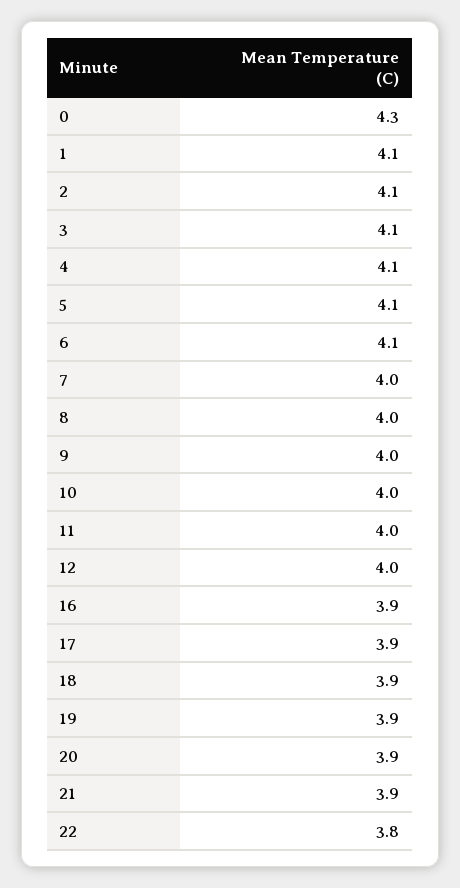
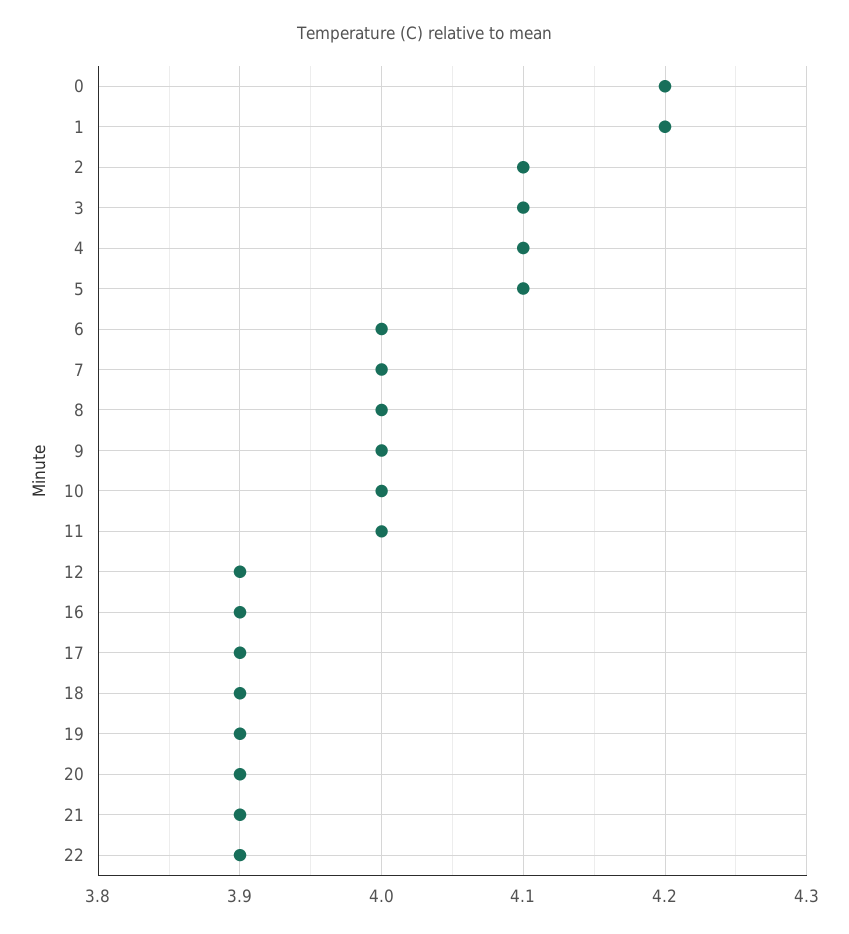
  {
-   "0": 4.3,
+   "0": 4.2,
-   "1": 4.1,
+   "1": 4.2,
    "2": 4.1,
    "3": 4.1,
    "4": 4.1,
    "5": 4.1,
-   "6": 4.1,
+   "6": 4,
    "7": 4,
    "8": 4,
    "9": 4,
    "10": 4,
    "11": 4,
-   "12": 4,
+   "12": 3.9,
    "16": 3.9,
    "17": 3.9,
    "18": 3.9,
    "19": 3.9,
    "20": 3.9,
    "21": 3.9,
-   "22": 3.8
+   "22": 3.9
  }

